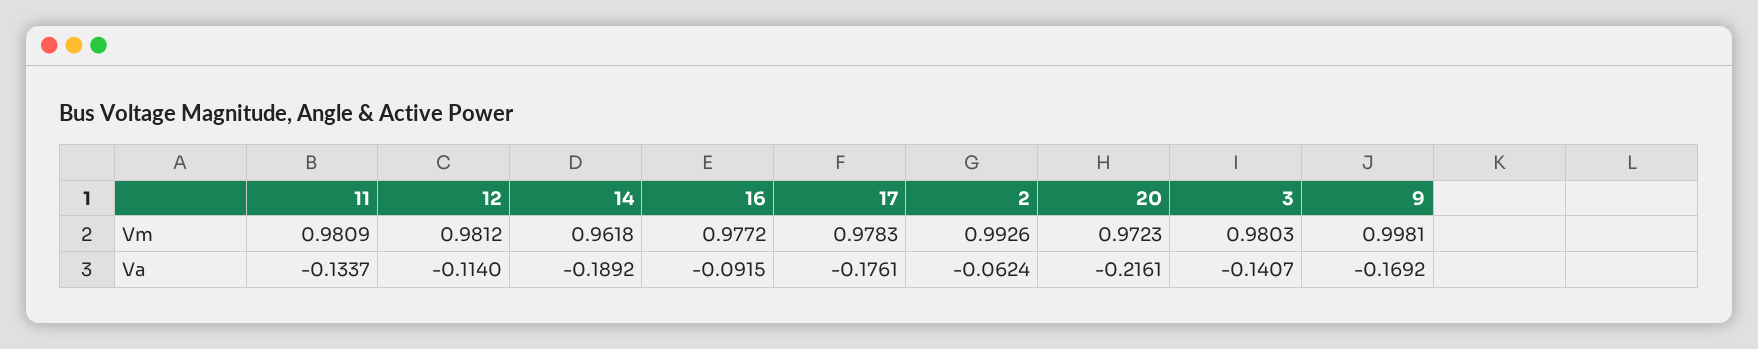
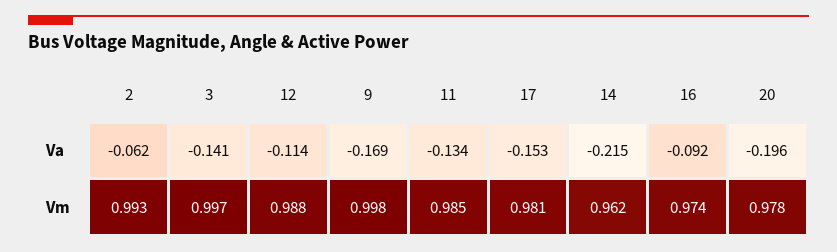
  {
    "11": {
-     "Vm": 0.9809,
+     "Vm": 0.985,
      "Va": -0.1337
    },
    "12": {
-     "Vm": 0.9812,
+     "Vm": 0.988,
      "Va": -0.114
    },
    "14": {
      "Vm": 0.9618,
-     "Va": -0.1892
+     "Va": -0.215
    },
    "16": {
-     "Vm": 0.9772,
+     "Vm": 0.974,
      "Va": -0.0915
    },
    "17": {
-     "Vm": 0.9783,
+     "Vm": 0.981,
-     "Va": -0.1761
+     "Va": -0.153
    },
    "2": {
      "Vm": 0.9926,
      "Va": -0.0624
    },
    "20": {
-     "Vm": 0.9723,
+     "Vm": 0.978,
-     "Va": -0.2161
+     "Va": -0.196
    },
    "3": {
-     "Vm": 0.9803,
+     "Vm": 0.997,
      "Va": -0.1407
    },
    "9": {
      "Vm": 0.9981,
      "Va": -0.1692
    }
  }

